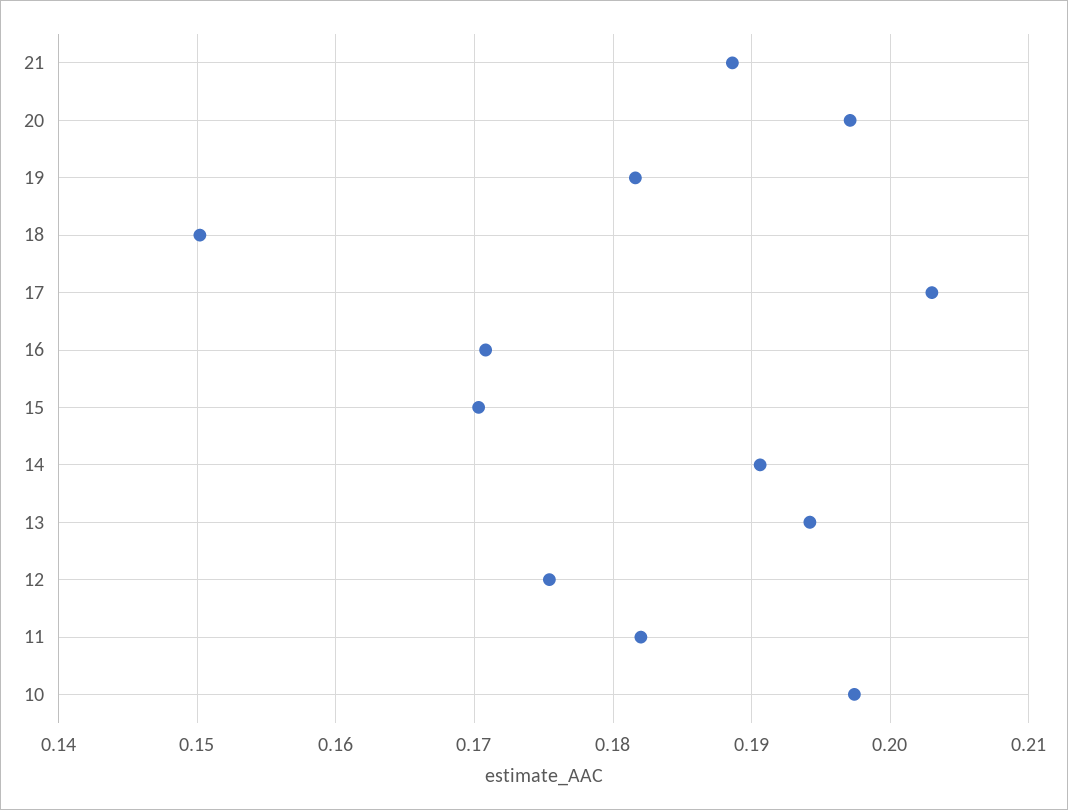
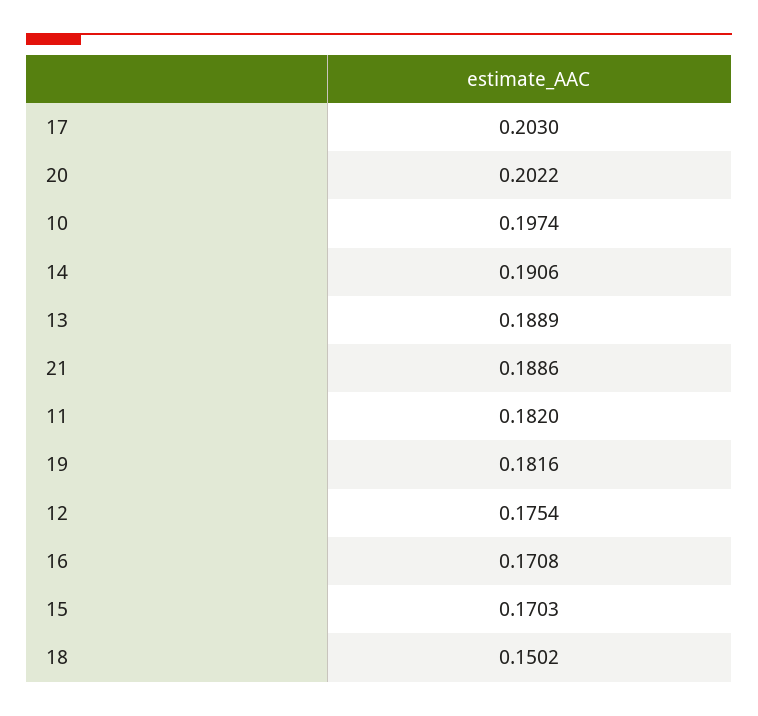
  {
    "21": 0.1886,
-   "20": 0.197,
+   "20": 0.2022,
    "19": 0.1816,
    "18": 0.1502,
    "17": 0.203,
    "16": 0.1708,
    "15": 0.1703,
    "14": 0.1906,
-   "13": 0.194,
+   "13": 0.1889,
    "12": 0.1754,
    "11": 0.182,
    "10": 0.1974
  }

